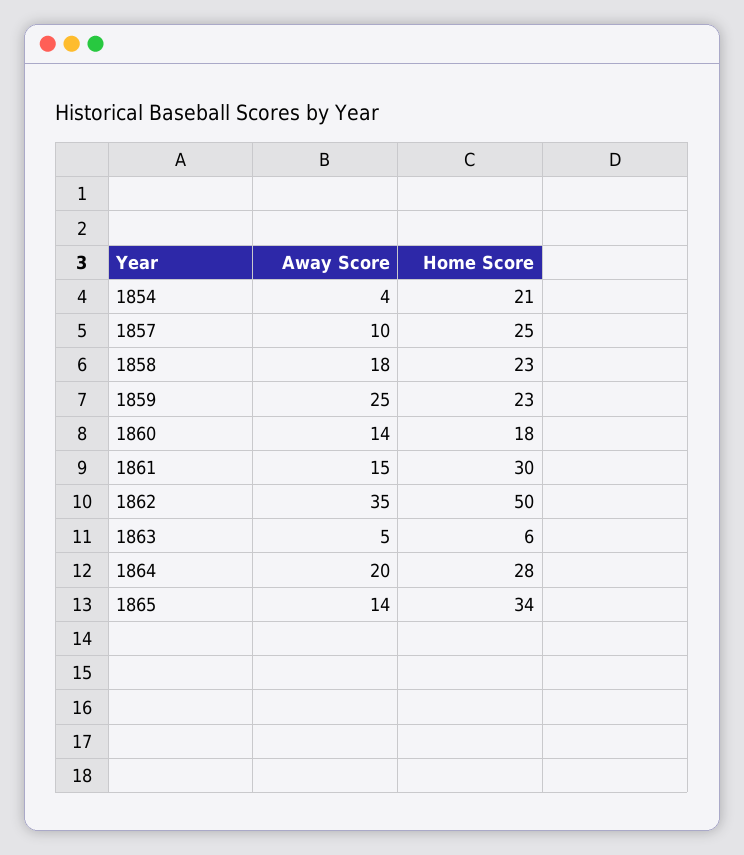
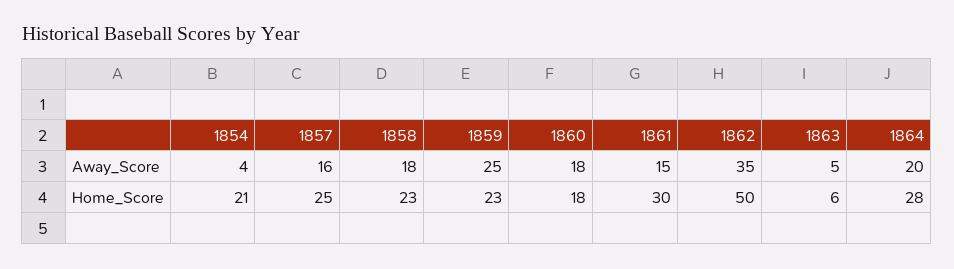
  {
    "Away Score": {
      "1854": 4,
-     "1857": 10,
+     "1857": 16,
      "1858": 18,
      "1859": 25,
-     "1860": 14,
+     "1860": 18,
      "1861": 15,
      "1862": 35,
      "1863": 5,
-     "1864": 20,
+     "1864": 20
-     "1865": 14
    },
    "Home Score": {
      "1854": 21,
      "1857": 25,
      "1858": 23,
      "1859": 23,
      "1860": 18,
      "1861": 30,
      "1862": 50,
      "1863": 6,
-     "1864": 28,
+     "1864": 28
-     "1865": 34
    }
  }

